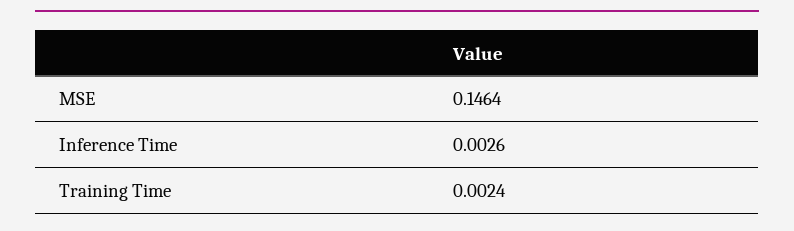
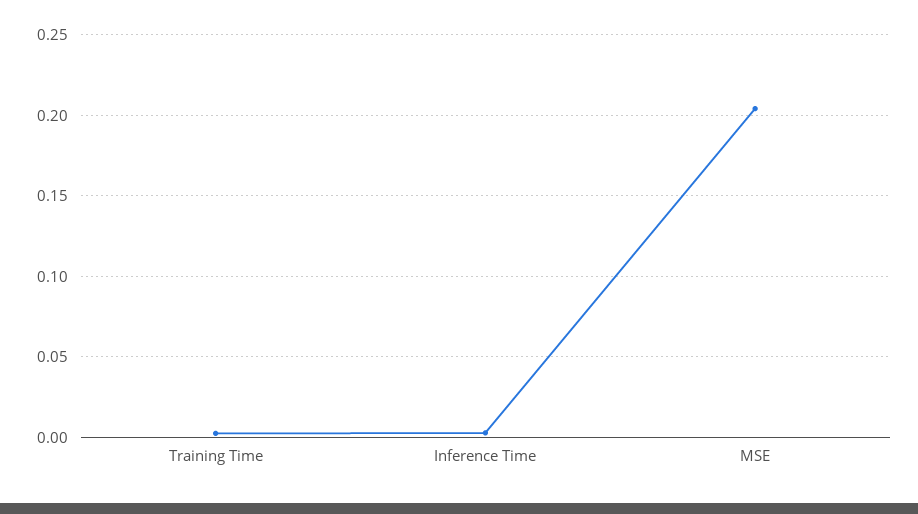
  {
-   "MSE": 0.1464,
+   "MSE": 0.205,
    "Inference Time": 0.0026,
    "Training Time": 0.0024
  }

